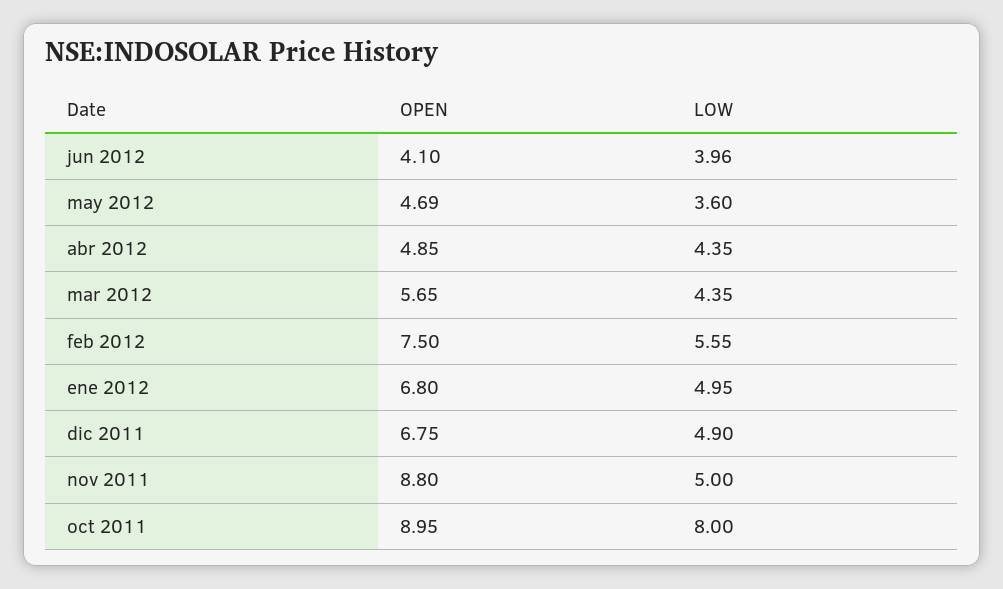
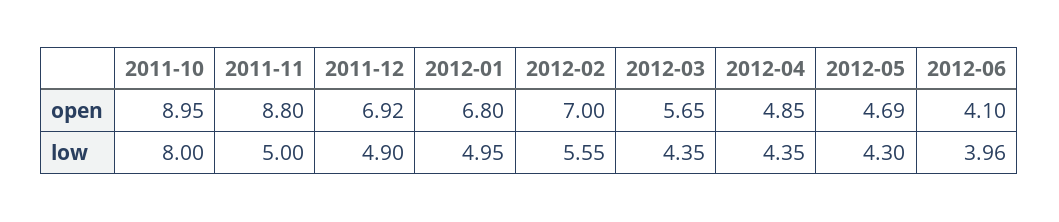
  {
    "OPEN": {
      "jun 2012": 4.1,
      "may 2012": 4.69,
      "abr 2012": 4.85,
      "mar 2012": 5.65,
-     "feb 2012": 7.5,
+     "feb 2012": 7,
      "ene 2012": 6.8,
-     "dic 2011": 6.75,
+     "dic 2011": 6.92,
      "nov 2011": 8.8,
      "oct 2011": 8.95
    },
    "LOW": {
      "jun 2012": 3.96,
-     "may 2012": 3.6,
+     "may 2012": 4.3,
      "abr 2012": 4.35,
      "mar 2012": 4.35,
      "feb 2012": 5.55,
      "ene 2012": 4.95,
      "dic 2011": 4.9,
      "nov 2011": 5,
      "oct 2011": 8
    }
  }

